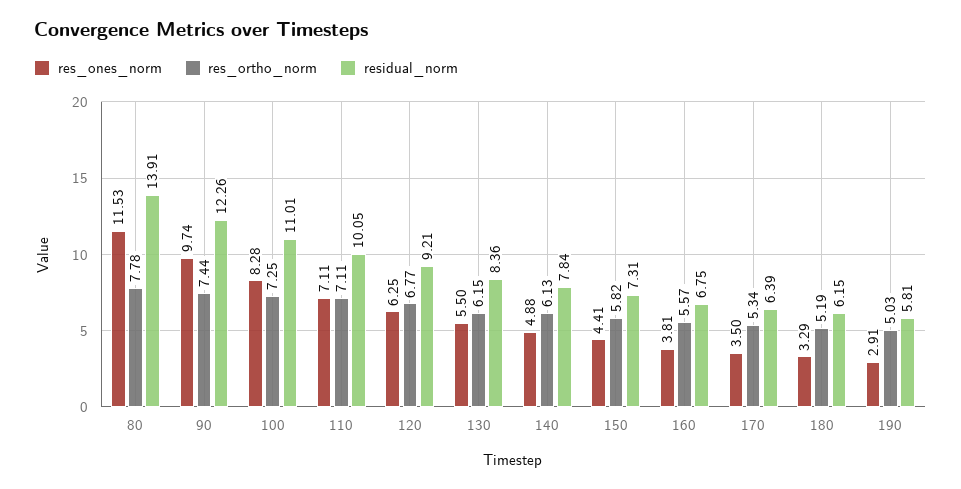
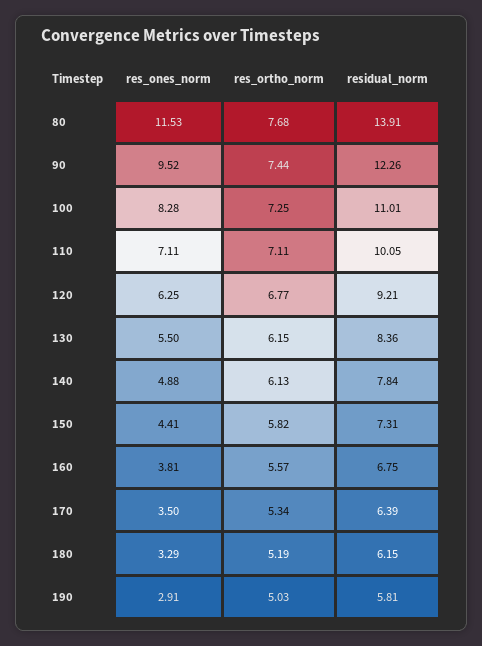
  {
    "res_ones_norm": {
      "80": 11.53,
-     "90": 9.74,
+     "90": 9.52,
      "100": 8.28,
      "110": 7.11,
      "120": 6.25,
      "130": 5.5,
      "140": 4.88,
      "150": 4.41,
      "160": 3.81,
      "170": 3.5,
      "180": 3.29,
      "190": 2.91
    },
    "res_ortho_norm": {
-     "80": 7.78,
+     "80": 7.68,
      "90": 7.44,
      "100": 7.25,
      "110": 7.11,
      "120": 6.77,
      "130": 6.15,
      "140": 6.13,
      "150": 5.82,
      "160": 5.57,
      "170": 5.34,
      "180": 5.19,
      "190": 5.03
    },
    "residual_norm": {
      "80": 13.91,
      "90": 12.26,
      "100": 11.01,
      "110": 10.05,
      "120": 9.21,
      "130": 8.36,
      "140": 7.84,
      "150": 7.31,
      "160": 6.75,
      "170": 6.39,
      "180": 6.15,
      "190": 5.81
    }
  }

